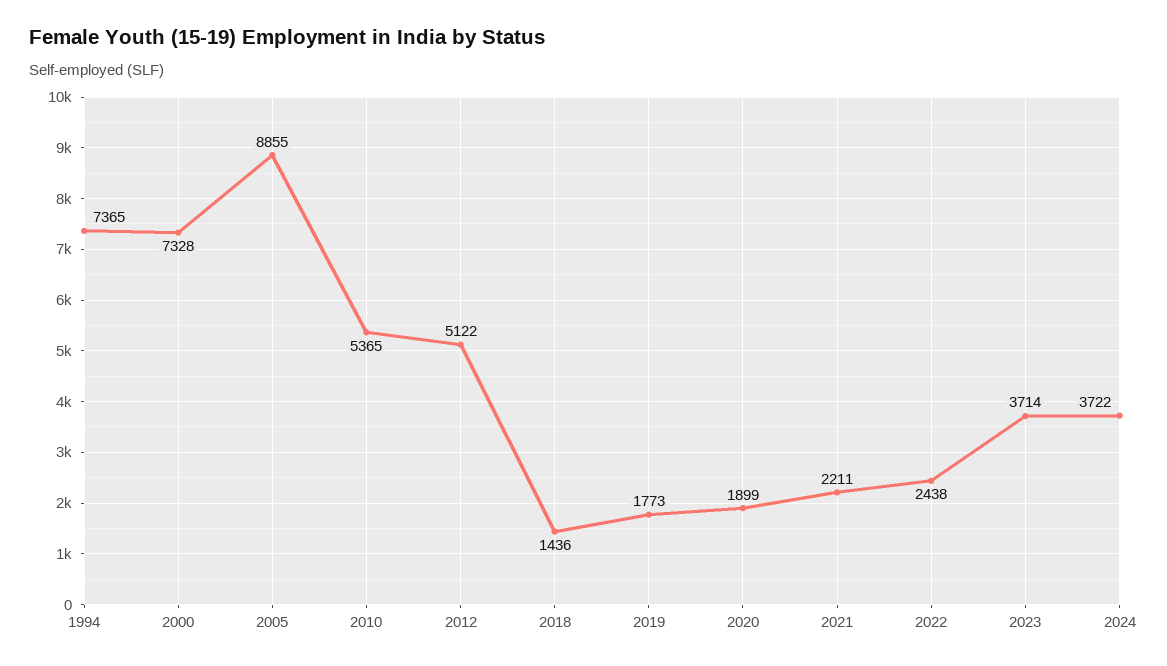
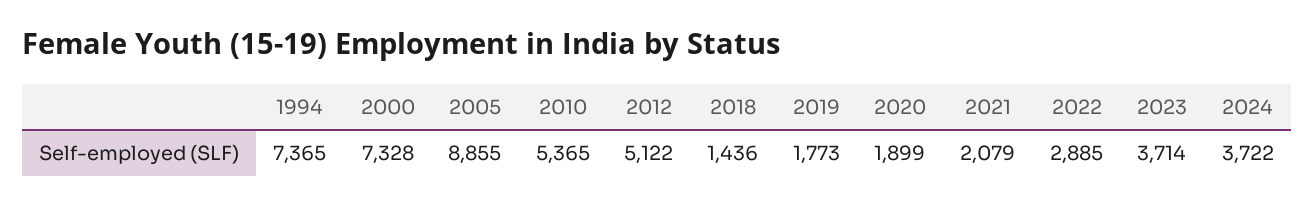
  {
    "1994": 7365,
    "2000": 7328,
    "2005": 8855,
    "2010": 5365,
    "2012": 5122,
    "2018": 1436,
    "2019": 1773,
    "2020": 1899,
-   "2021": 2211,
+   "2021": 2079,
-   "2022": 2438,
+   "2022": 2885,
    "2023": 3714,
    "2024": 3722
  }

